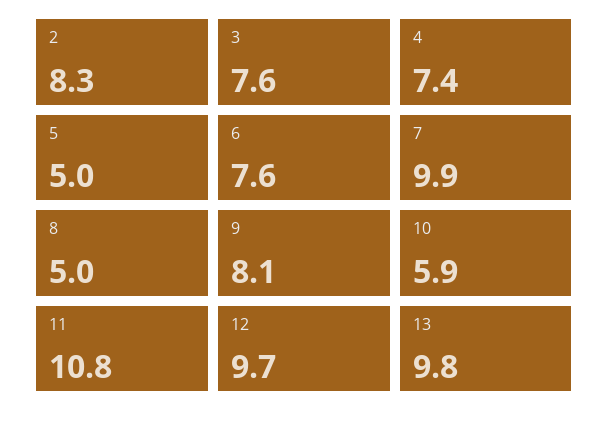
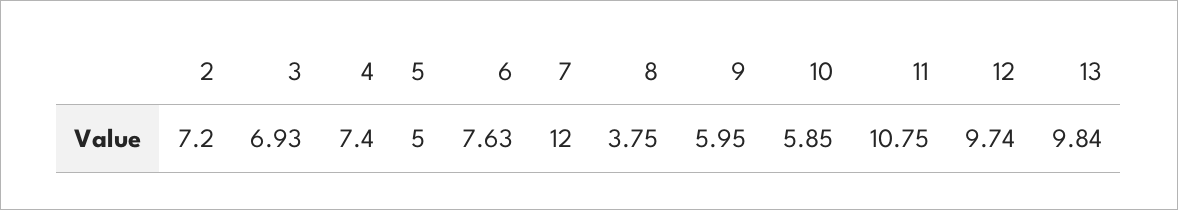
  {
-   "2": 8.3,
+   "2": 7.2,
-   "3": 7.6,
+   "3": 6.93,
    "4": 7.4,
    "5": 5,
    "6": 7.63,
-   "7": 9.9,
+   "7": 12,
-   "8": 5,
+   "8": 3.75,
-   "9": 8.1,
+   "9": 5.95,
    "10": 5.85,
    "11": 10.75,
    "12": 9.74,
    "13": 9.84
  }

